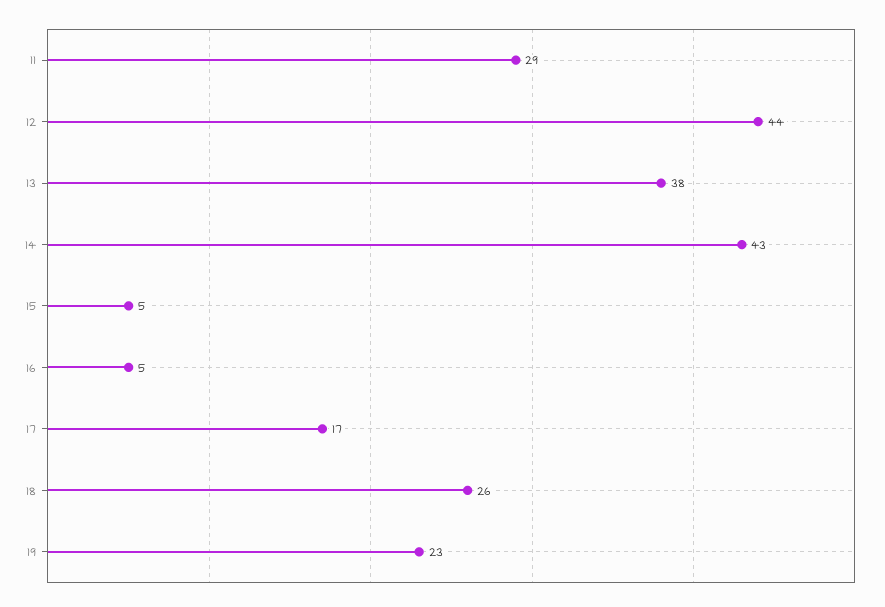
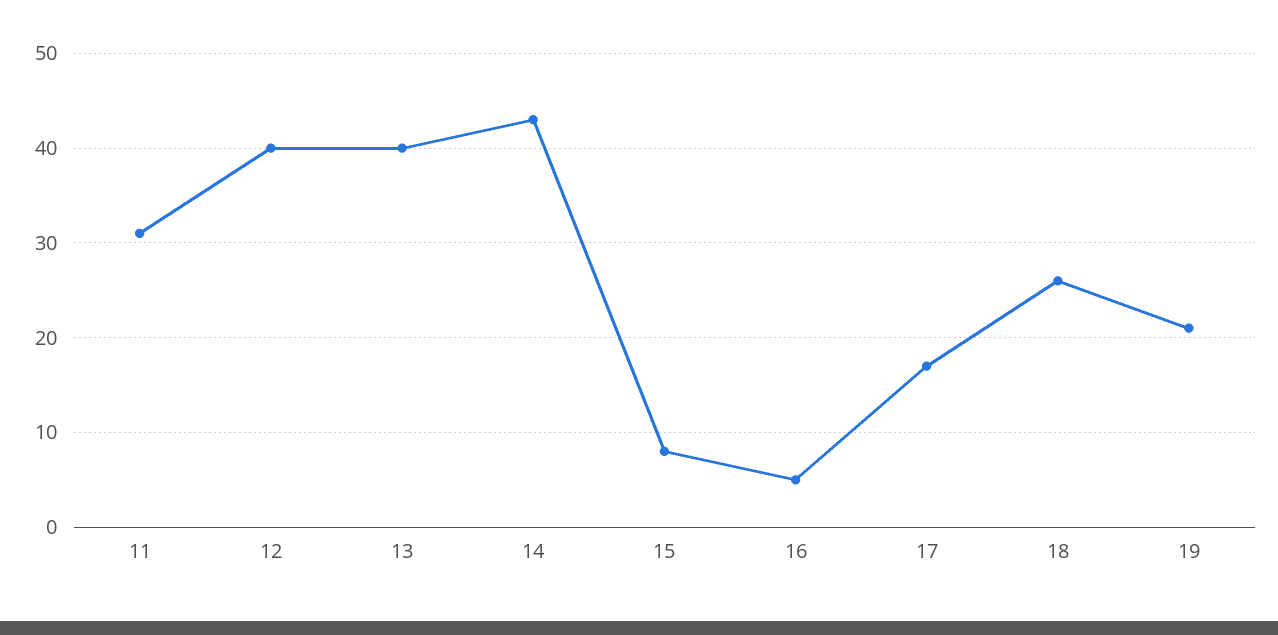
  {
-   "11": 29,
+   "11": 31,
-   "12": 44,
+   "12": 40,
-   "13": 38,
+   "13": 40,
    "14": 43,
-   "15": 5,
+   "15": 8,
    "16": 5,
    "17": 17,
    "18": 26,
-   "19": 23
+   "19": 21
  }

